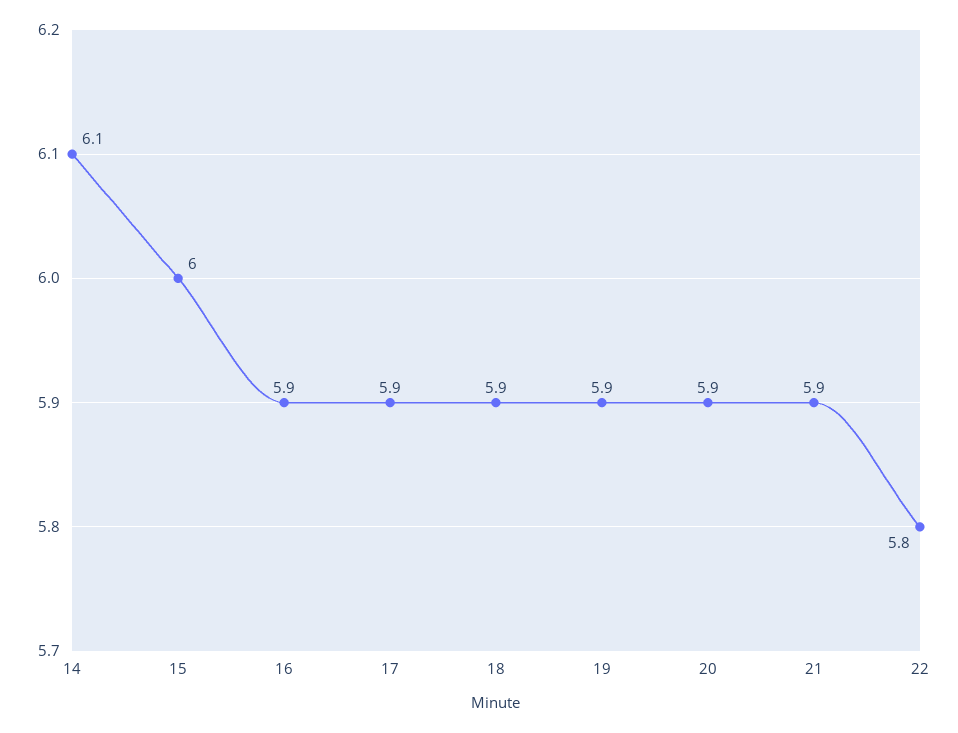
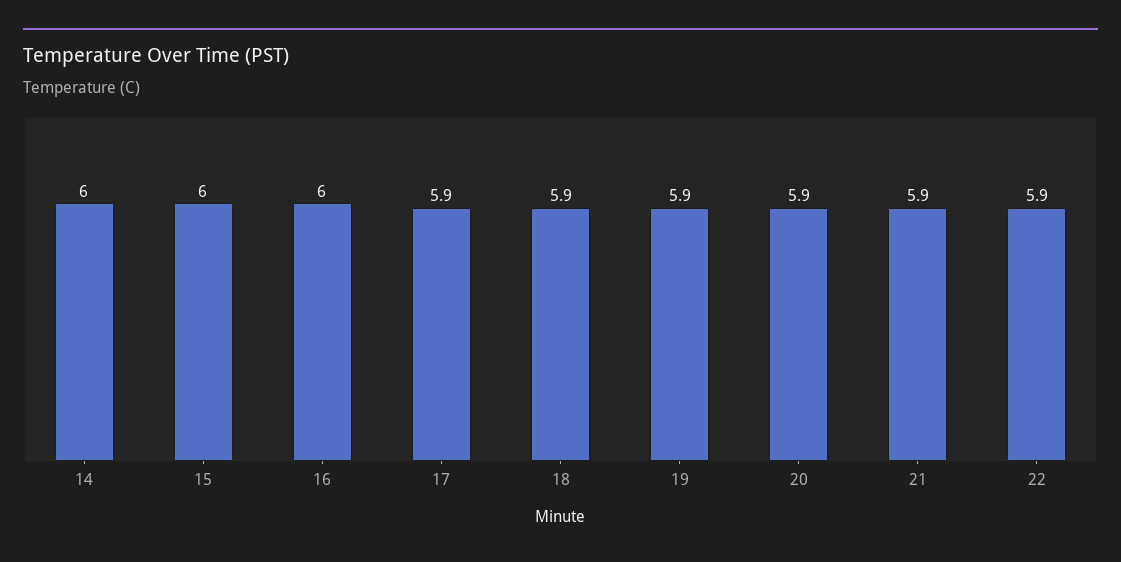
  {
-   "14": 6.1,
+   "14": 6,
    "15": 6,
-   "16": 5.9,
+   "16": 6,
    "17": 5.9,
    "18": 5.9,
    "19": 5.9,
    "20": 5.9,
    "21": 5.9,
-   "22": 5.8
+   "22": 5.9
  }

